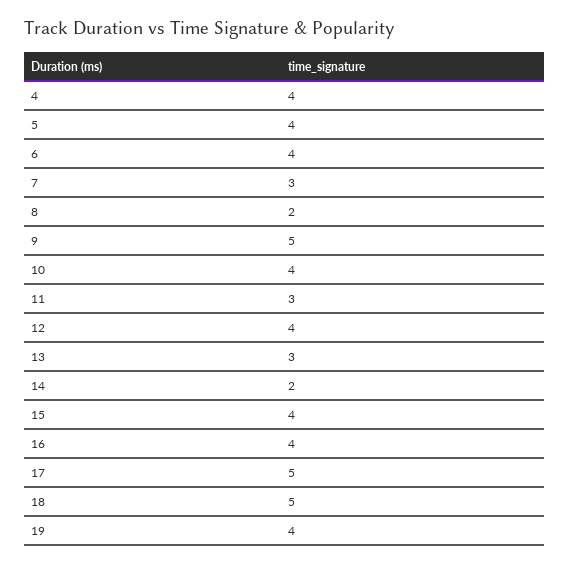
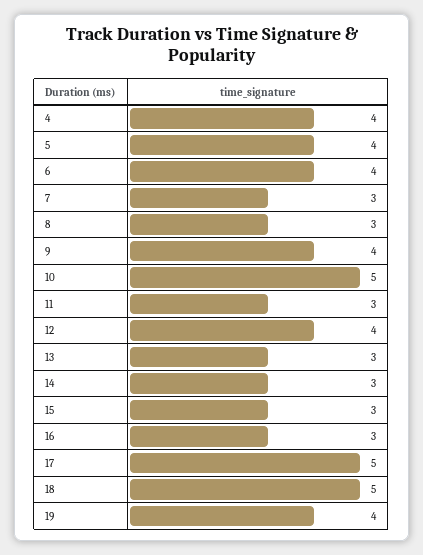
  {
    "4": 4,
    "5": 4,
    "6": 4,
    "7": 3,
-   "8": 2,
+   "8": 3,
-   "9": 5,
+   "9": 4,
-   "10": 4,
+   "10": 5,
    "11": 3,
    "12": 4,
    "13": 3,
-   "14": 2,
+   "14": 3,
-   "15": 4,
+   "15": 3,
-   "16": 4,
+   "16": 3,
    "17": 5,
    "18": 5,
    "19": 4
  }

